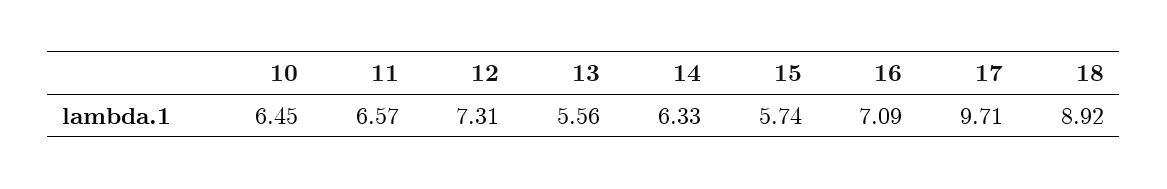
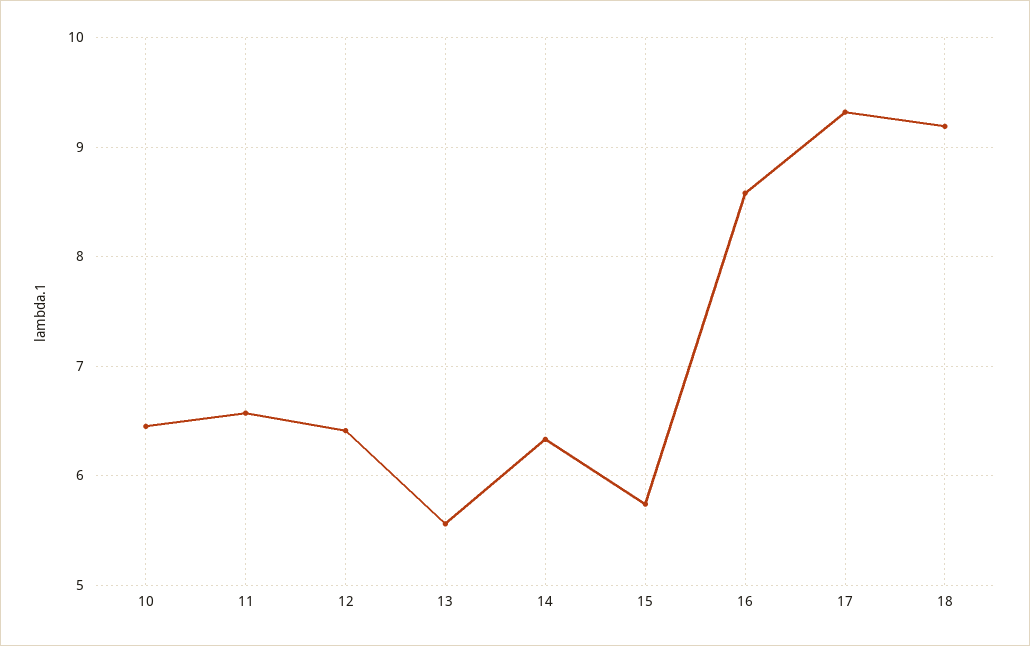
  {
    "10": 6.45,
    "11": 6.57,
-   "12": 7.31,
+   "12": 6.4,
    "13": 5.56,
    "14": 6.33,
    "15": 5.74,
-   "16": 7.09,
+   "16": 8.6,
-   "17": 9.71,
+   "17": 9.3,
-   "18": 8.92
+   "18": 9.2
  }

